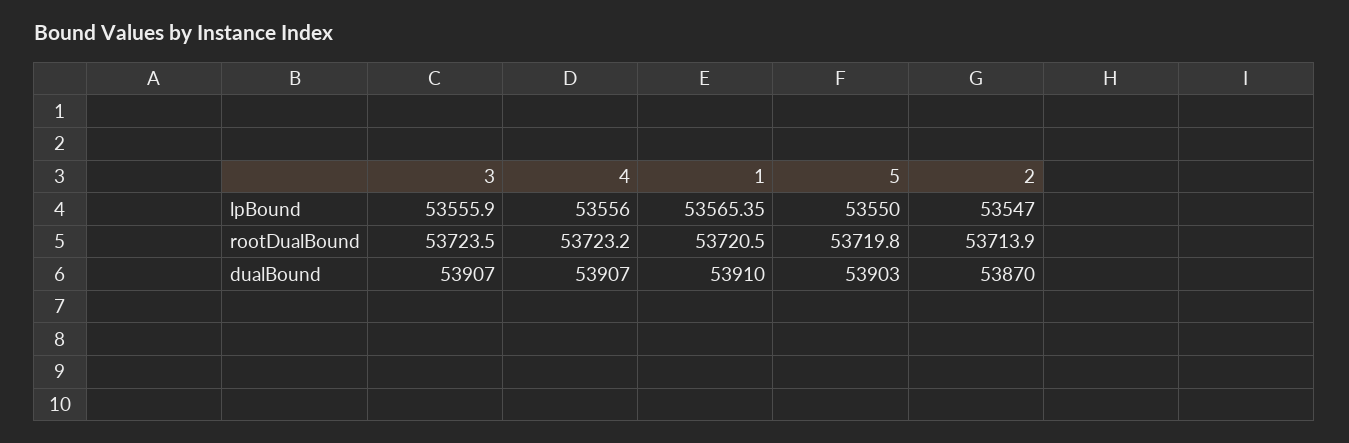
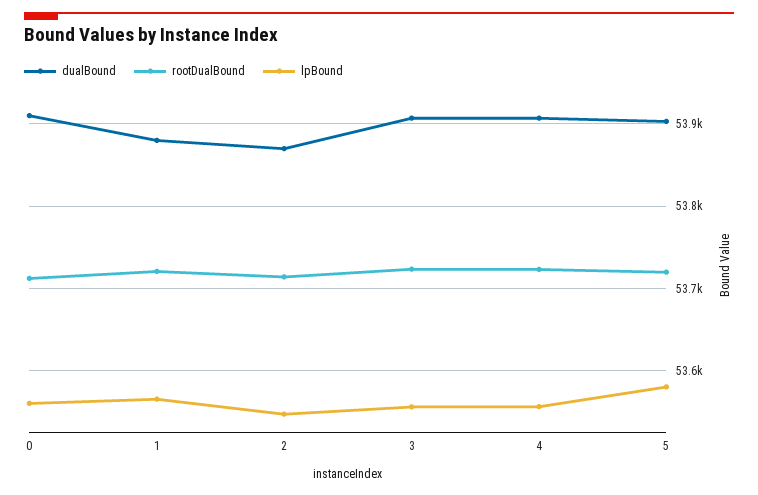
  {
    "lpBound": {
      "3": 53555.9,
      "4": 53556,
      "1": 53565.35,
-     "5": 53550,
+     "5": 53580,
-     "2": 53547
+     "2": 53547,
+     "0": 53560
    },
    "rootDualBound": {
      "3": 53723.5,
      "4": 53723.2,
      "1": 53720.5,
      "5": 53719.8,
-     "2": 53713.9
+     "2": 53713.9,
+     "0": 53710
    },
    "dualBound": {
      "3": 53907,
      "4": 53907,
-     "1": 53910,
+     "1": 53880,
      "5": 53903,
-     "2": 53870
+     "2": 53870,
+     "0": 53910
    }
  }

